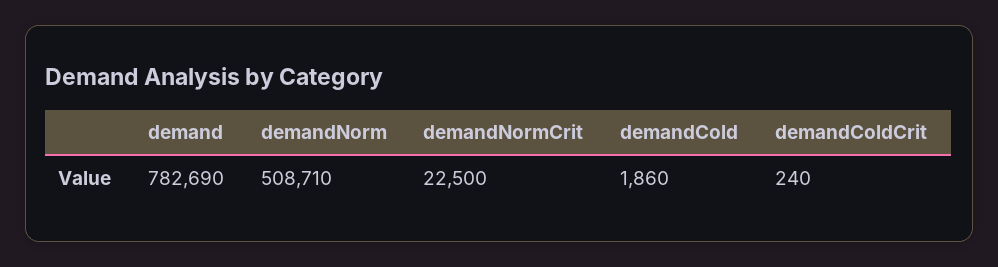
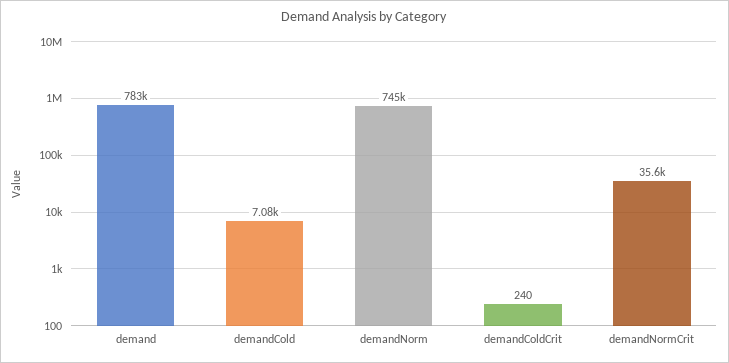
  {
    "demand": 782690,
-   "demandNorm": 508710,
+   "demandNorm": 745000,
-   "demandNormCrit": 22500,
+   "demandNormCrit": 35600,
-   "demandCold": 1860,
+   "demandCold": 7080,
    "demandColdCrit": 240
  }

